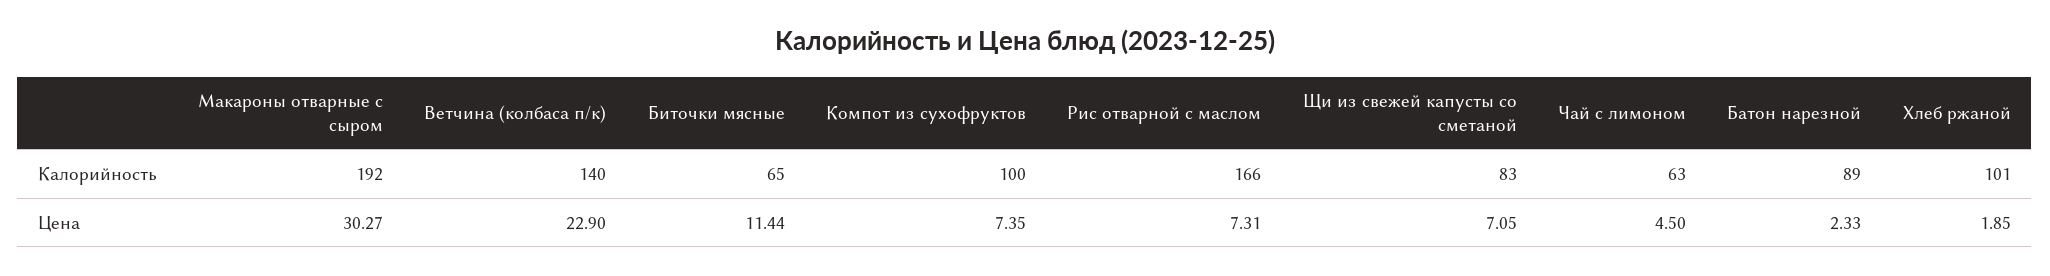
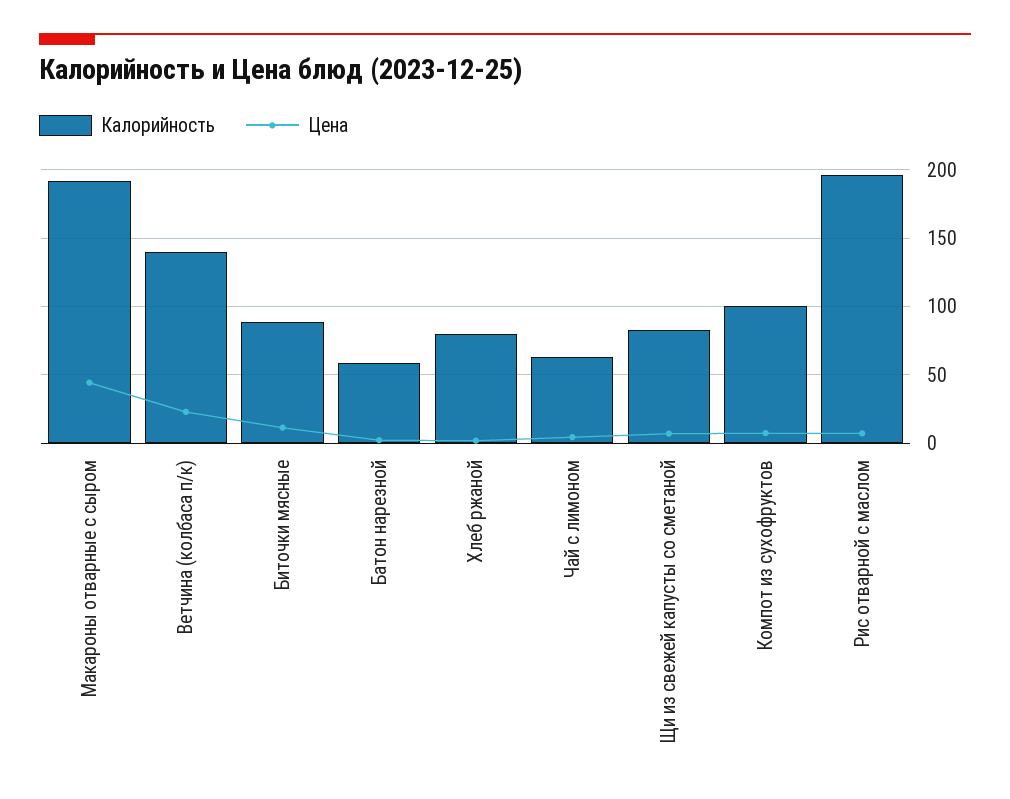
  {
    "Калорийность": {
      "Макароны отварные с сыром": 192,
      "Ветчина (колбаса п/к)": 140,
-     "Биточки мясные": 65,
+     "Биточки мясные": 90,
      "Компот из сухофруктов": 100,
-     "Рис отварной с маслом": 166,
+     "Рис отварной с маслом": 195,
      "Щи из свежей капусты со сметаной": 83,
      "Чай с лимоном": 63,
-     "Батон нарезной": 89,
+     "Батон нарезной": 60,
-     "Хлеб ржаной": 101
+     "Хлеб ржаной": 80
    },
    "Цена": {
-     "Макароны отварные с сыром": 30.27,
+     "Макароны отварные с сыром": 45,
      "Ветчина (колбаса п/к)": 22.9,
      "Биточки мясные": 11.44,
      "Компот из сухофруктов": 7.35,
      "Рис отварной с маслом": 7.31,
      "Щи из свежей капусты со сметаной": 7.05,
      "Чай с лимоном": 4.5,
      "Батон нарезной": 2.33,
      "Хлеб ржаной": 1.85
    }
  }

